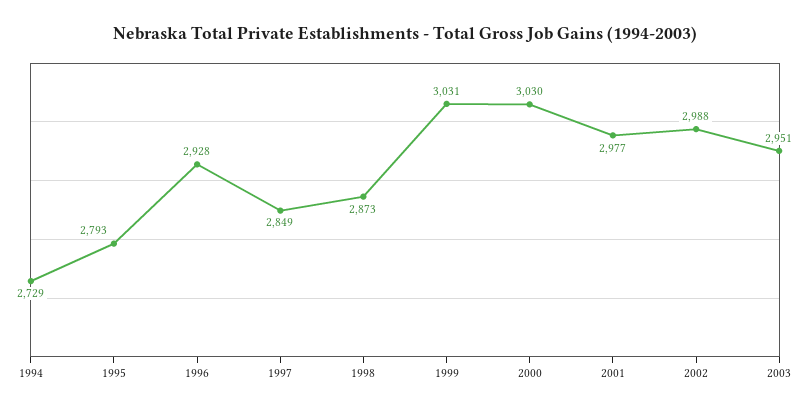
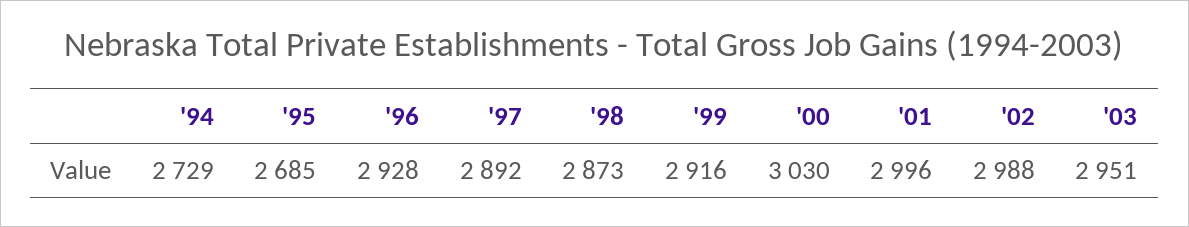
  {
    "1994": 2729,
-   "1995": 2793,
+   "1995": 2685,
    "1996": 2928,
-   "1997": 2849,
+   "1997": 2892,
    "1998": 2873,
-   "1999": 3031,
+   "1999": 2916,
    "2000": 3030,
-   "2001": 2977,
+   "2001": 2996,
    "2002": 2988,
    "2003": 2951
  }

